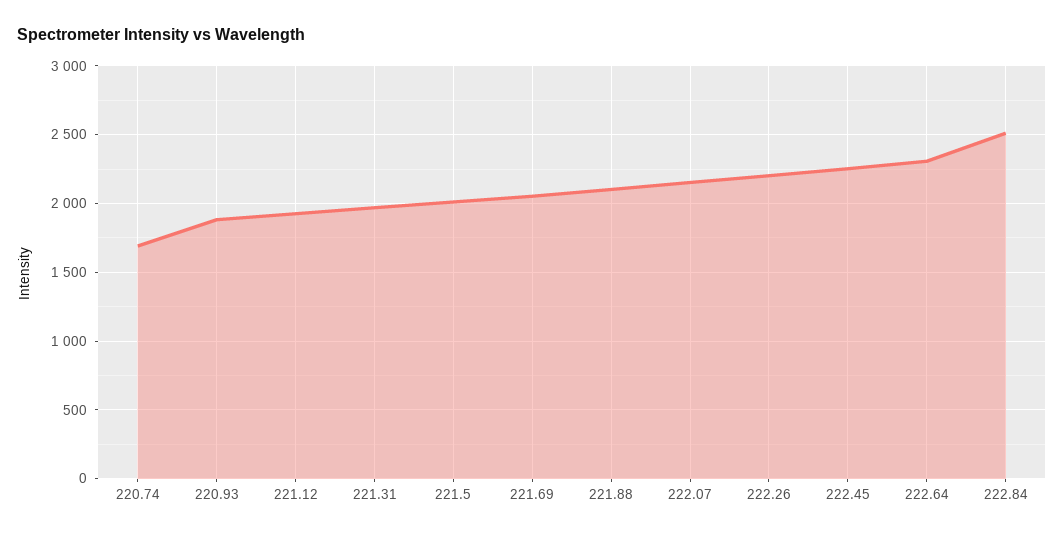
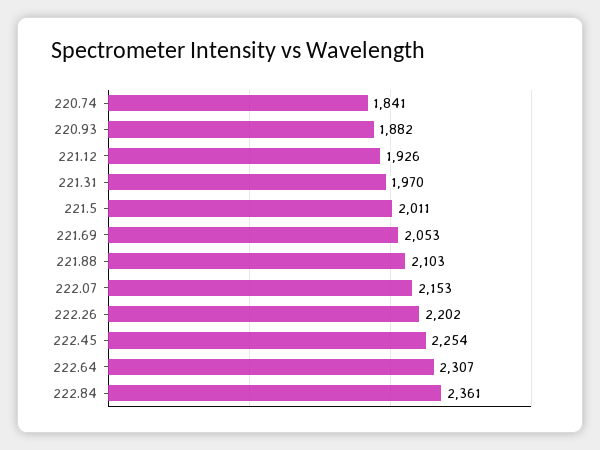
  {
-   "220.74": 1700,
+   "220.74": 1841,
    "220.93": 1882,
    "221.12": 1926,
    "221.31": 1970,
    "221.5": 2011,
    "221.69": 2053,
    "221.88": 2103,
    "222.07": 2153,
    "222.26": 2202,
    "222.45": 2254,
    "222.64": 2307,
-   "222.84": 2500
+   "222.84": 2361
  }

